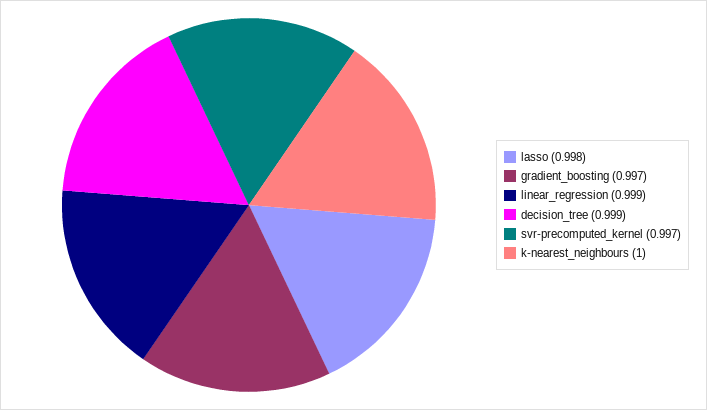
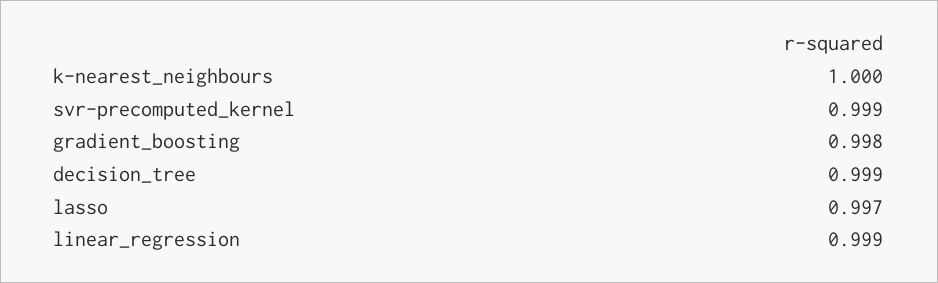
  {
-   "lasso": 0.998,
+   "lasso": 0.997,
-   "gradient_boosting": 0.997,
+   "gradient_boosting": 0.998,
    "linear_regression": 0.999,
    "decision_tree": 0.999,
-   "svr-precomputed_kernel": 0.997,
+   "svr-precomputed_kernel": 0.999,
    "k-nearest_neighbours": 1
  }

